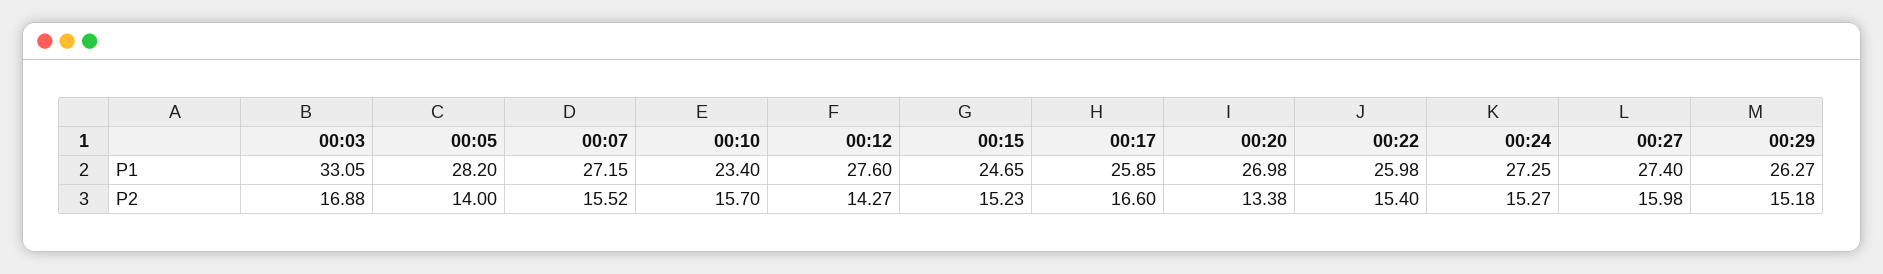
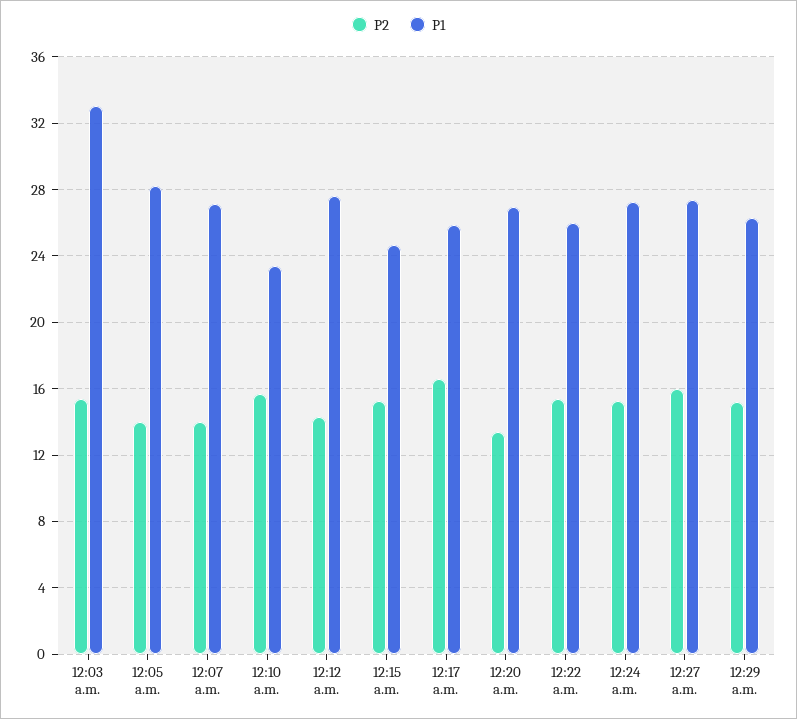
  {
    "P1": {
      "00:03": 33.05,
      "00:05": 28.2,
      "00:07": 27.15,
      "00:10": 23.4,
      "00:12": 27.6,
      "00:15": 24.65,
      "00:17": 25.85,
      "00:20": 26.98,
      "00:22": 25.98,
      "00:24": 27.25,
      "00:27": 27.4,
      "00:29": 26.27
    },
    "P2": {
-     "00:03": 16.88,
+     "00:03": 15.5,
      "00:05": 14,
-     "00:07": 15.52,
+     "00:07": 14,
      "00:10": 15.7,
      "00:12": 14.27,
      "00:15": 15.23,
      "00:17": 16.6,
      "00:20": 13.38,
      "00:22": 15.4,
      "00:24": 15.27,
      "00:27": 15.98,
      "00:29": 15.18
    }
  }

